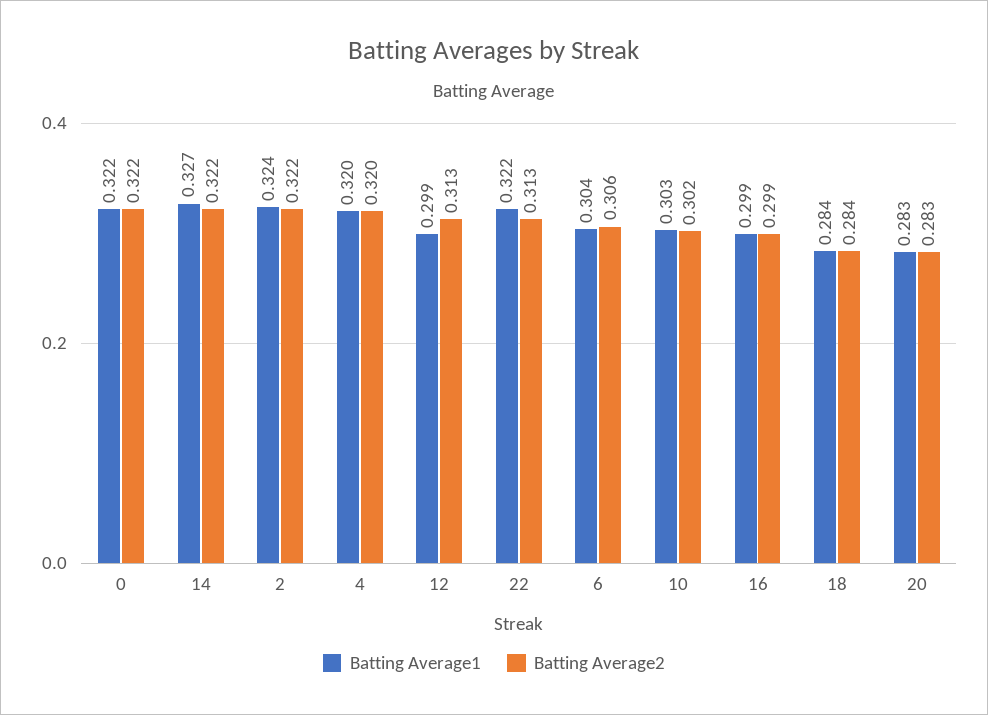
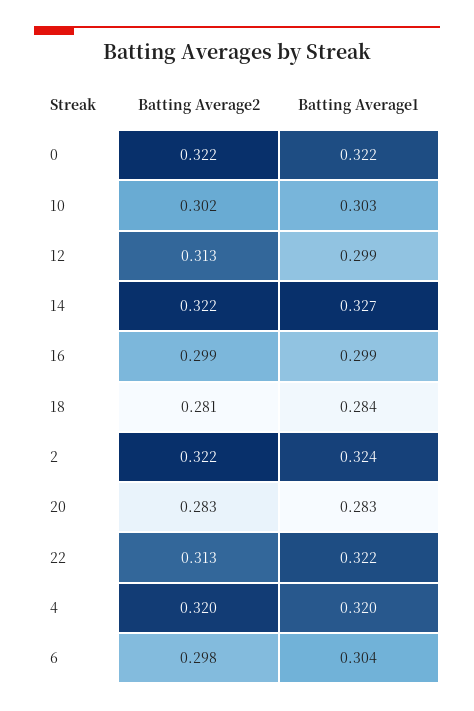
  {
    "Batting Average1": {
      "0": 0.322,
      "14": 0.327,
      "2": 0.324,
      "4": 0.32,
      "12": 0.299,
      "22": 0.322,
      "6": 0.304,
      "10": 0.303,
      "16": 0.299,
      "18": 0.284,
      "20": 0.283
    },
    "Batting Average2": {
      "0": 0.322,
      "14": 0.322,
      "2": 0.322,
      "4": 0.32,
      "12": 0.313,
      "22": 0.313,
-     "6": 0.306,
+     "6": 0.298,
      "10": 0.302,
      "16": 0.299,
-     "18": 0.284,
+     "18": 0.281,
      "20": 0.283
    }
  }

